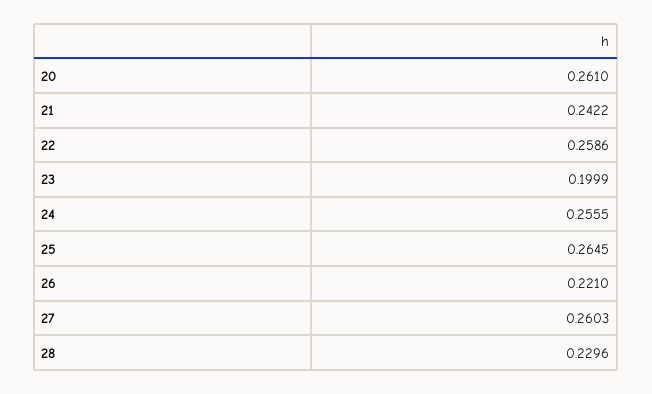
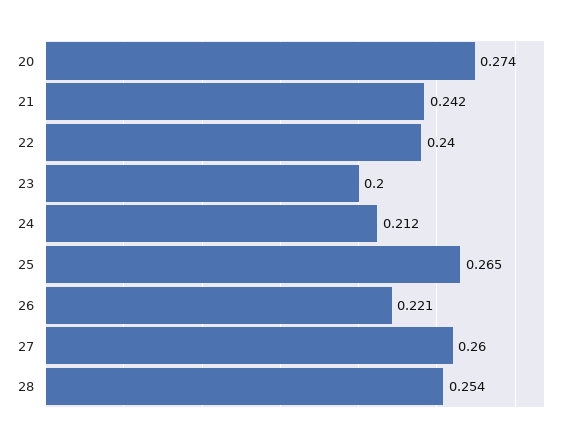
  {
-   "20": 0.261,
+   "20": 0.274,
    "21": 0.2422,
-   "22": 0.2586,
+   "22": 0.24,
    "23": 0.1999,
-   "24": 0.2555,
+   "24": 0.212,
    "25": 0.2645,
    "26": 0.221,
    "27": 0.2603,
-   "28": 0.2296
+   "28": 0.254
  }

